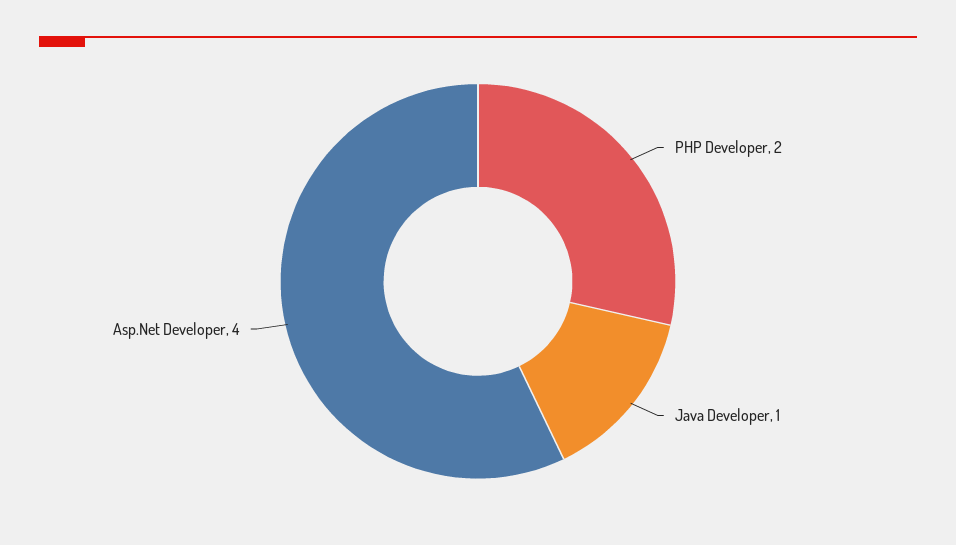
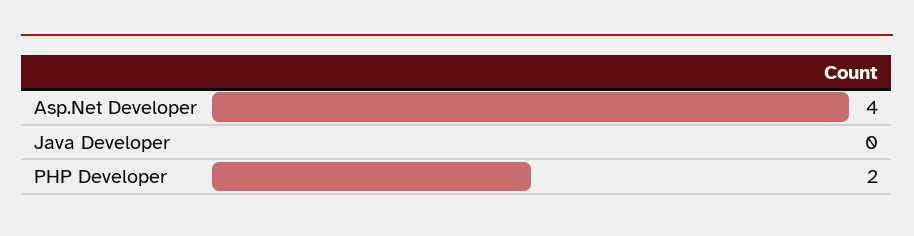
  {
    "PHP Developer": 2,
-   "Java Developer": 1,
+   "Java Developer": 0,
    "Asp.Net Developer": 4
  }

